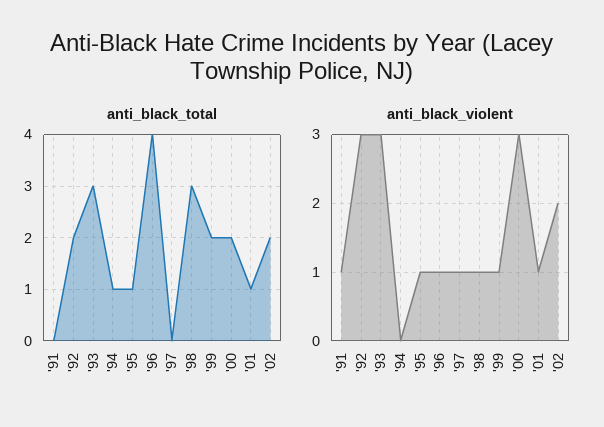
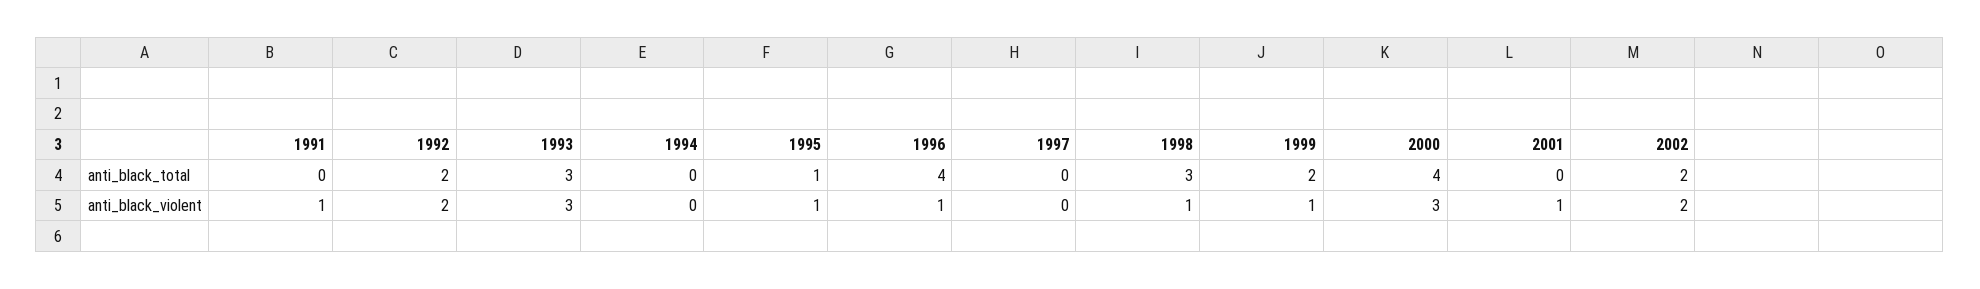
  {
    "anti_black_total": {
      "'91": 0,
      "'92": 2,
      "'93": 3,
-     "'94": 1,
+     "'94": 0,
      "'95": 1,
      "'96": 4,
      "'97": 0,
      "'98": 3,
      "'99": 2,
-     "'00": 2,
+     "'00": 4,
-     "'01": 1,
+     "'01": 0,
      "'02": 2
    },
    "anti_black_violent": {
      "'91": 1,
-     "'92": 3,
+     "'92": 2,
      "'93": 3,
      "'94": 0,
      "'95": 1,
      "'96": 1,
-     "'97": 1,
+     "'97": 0,
      "'98": 1,
      "'99": 1,
      "'00": 3,
      "'01": 1,
      "'02": 2
    }
  }

